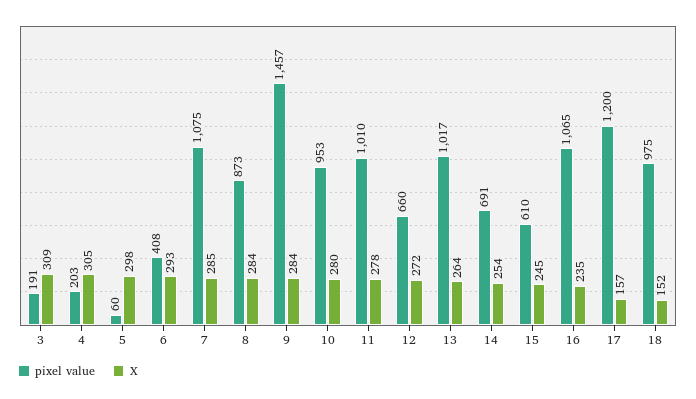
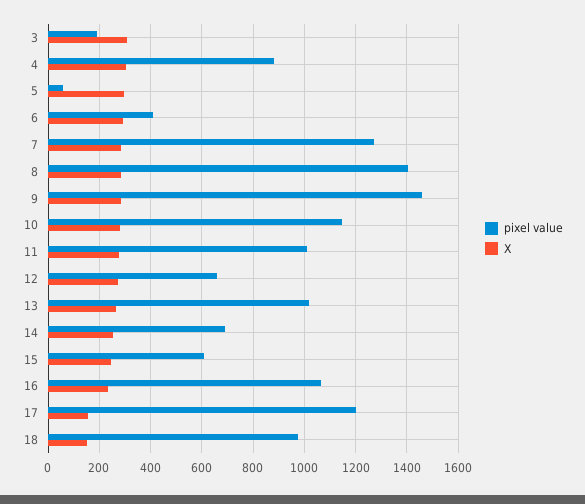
  {
    "pixel value": {
      "3": 191,
-     "4": 203,
+     "4": 875,
      "5": 60,
      "6": 408,
-     "7": 1075,
+     "7": 1275,
-     "8": 873,
+     "8": 1400,
      "9": 1457,
-     "10": 953,
+     "10": 1150,
      "11": 1010,
      "12": 660,
      "13": 1017,
      "14": 691,
      "15": 610,
      "16": 1065,
      "17": 1200,
      "18": 975
    },
    "X": {
      "3": 309,
      "4": 305,
      "5": 298,
      "6": 293,
      "7": 285,
      "8": 284,
      "9": 284,
      "10": 280,
      "11": 278,
      "12": 272,
      "13": 264,
      "14": 254,
      "15": 245,
      "16": 235,
      "17": 157,
      "18": 152
    }
  }

